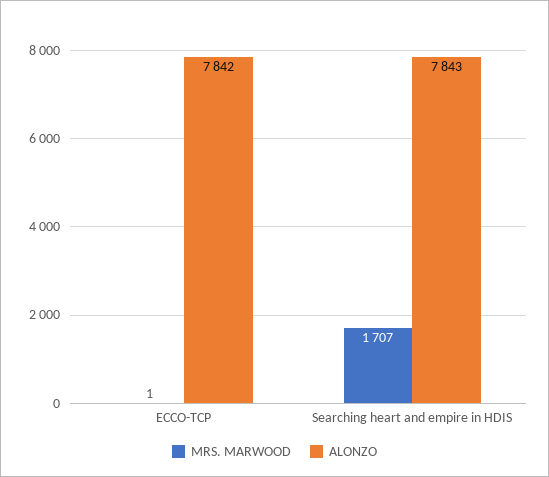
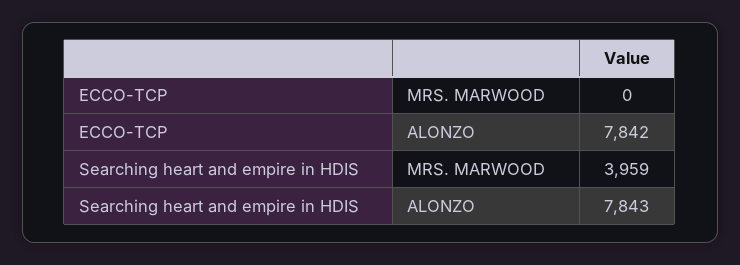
  {
    "MRS. MARWOOD": {
-     "ECCO-TCP": 1,
+     "ECCO-TCP": 0,
-     "Searching heart and empire in HDIS": 1707
+     "Searching heart and empire in HDIS": 3959
    },
    "ALONZO": {
      "ECCO-TCP": 7842,
      "Searching heart and empire in HDIS": 7843
    }
  }

